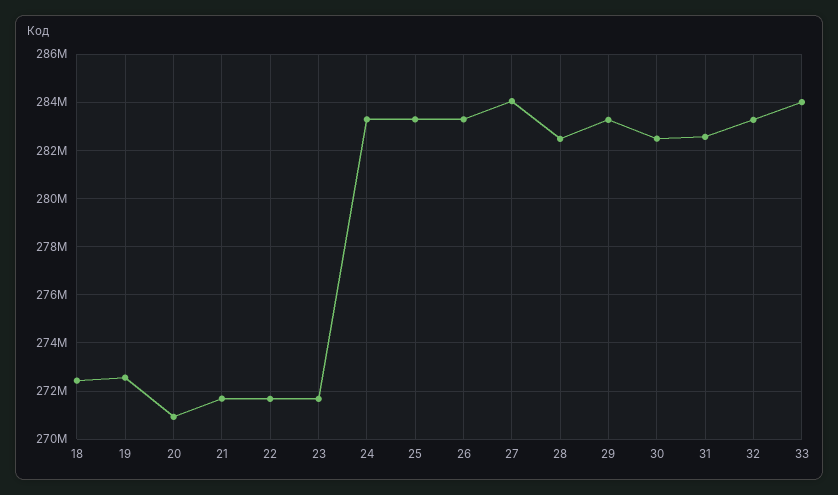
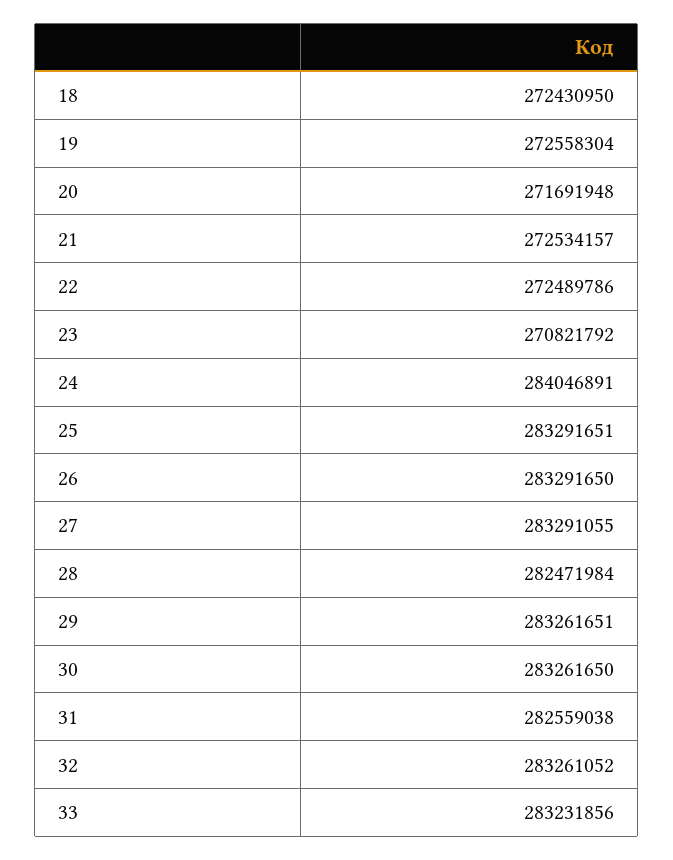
  {
    "18": 272430950,
    "19": 272558304,
-   "20": 271000000,
+   "20": 271691948,
-   "21": 271750000,
+   "21": 272534157,
-   "22": 271750000,
+   "22": 272489786,
-   "23": 271750000,
+   "23": 270821792,
-   "24": 283250000,
+   "24": 284046891,
    "25": 283291651,
    "26": 283291650,
-   "27": 284000000,
+   "27": 283291055,
    "28": 282471984,
    "29": 283261651,
-   "30": 282500000,
+   "30": 283261650,
    "31": 282559038,
    "32": 283261052,
-   "33": 284000000
+   "33": 283231856
  }

